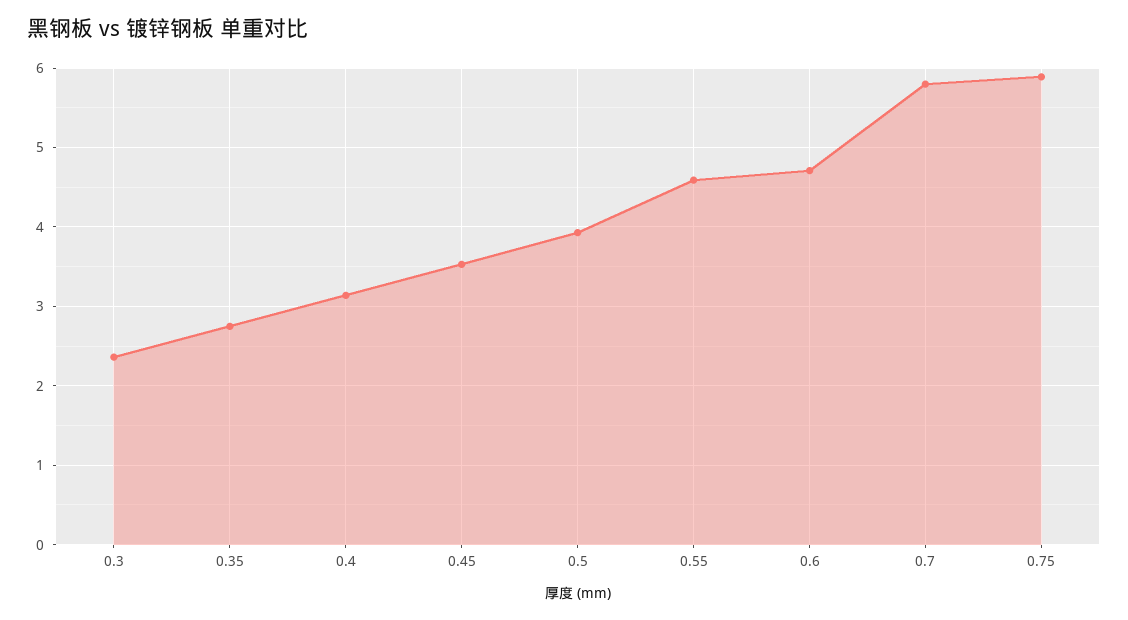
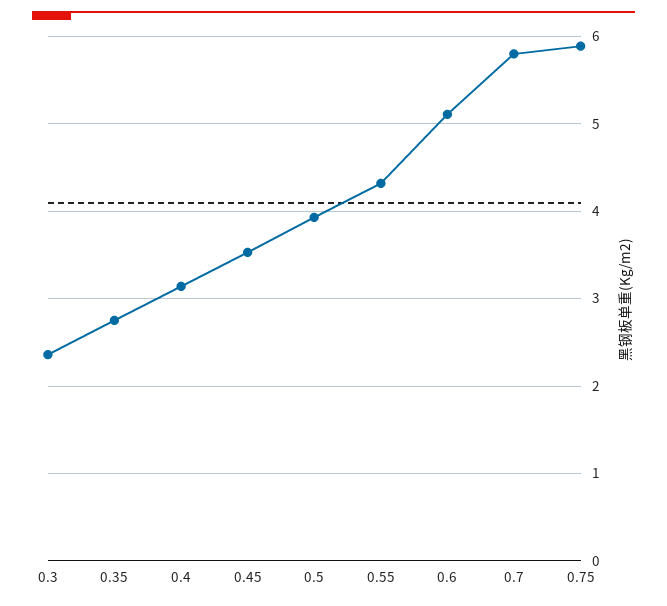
  {
    "0.3": 2.4,
    "0.35": 2.8,
    "0.4": 3.1,
    "0.45": 3.5,
    "0.5": 3.9,
-   "0.55": 4.6,
+   "0.55": 4.3,
-   "0.6": 4.7,
+   "0.6": 5.1,
    "0.7": 5.8,
    "0.75": 5.9
  }

